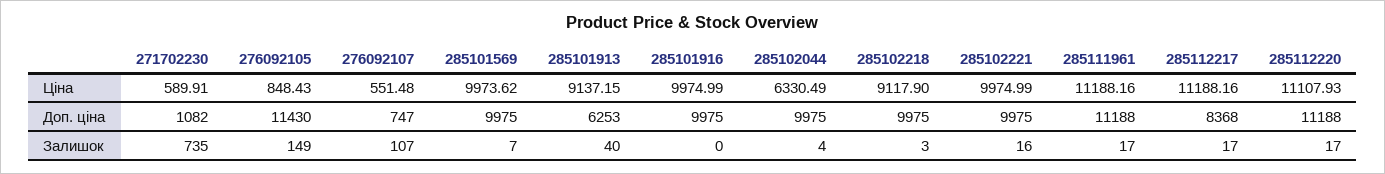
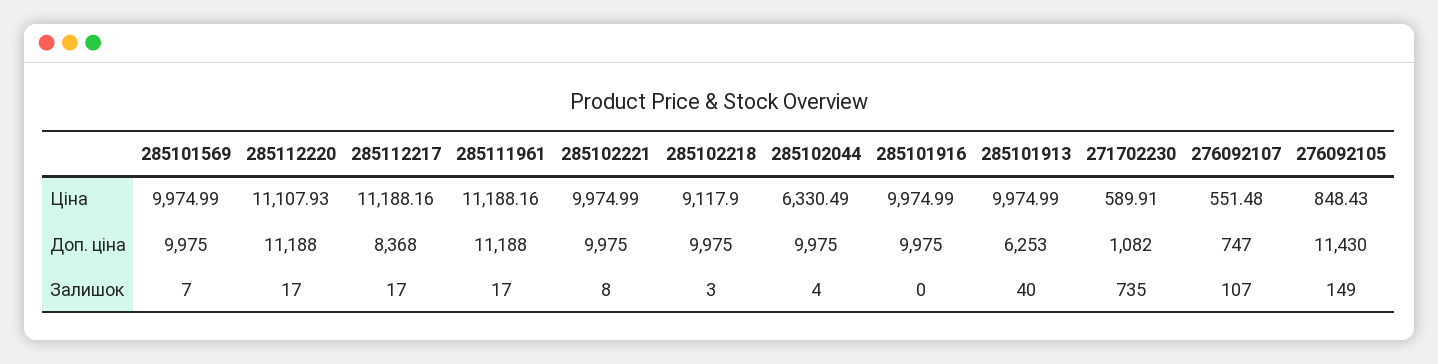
  {
    "271702230": {
      "Ціна": 589.91,
      "Доп. ціна": 1082,
      "Залишок": 735
    },
    "276092105": {
      "Ціна": 848.43,
      "Доп. ціна": 11430,
      "Залишок": 149
    },
    "276092107": {
      "Ціна": 551.48,
      "Доп. ціна": 747,
      "Залишок": 107
    },
    "285101569": {
-     "Ціна": 9973.62,
+     "Ціна": 9974.99,
      "Доп. ціна": 9975,
      "Залишок": 7
    },
    "285101913": {
-     "Ціна": 9137.15,
+     "Ціна": 9974.99,
      "Доп. ціна": 6253,
      "Залишок": 40
    },
    "285101916": {
      "Ціна": 9974.99,
      "Доп. ціна": 9975,
      "Залишок": 0
    },
    "285102044": {
      "Ціна": 6330.49,
      "Доп. ціна": 9975,
      "Залишок": 4
    },
    "285102218": {
      "Ціна": 9117.9,
      "Доп. ціна": 9975,
      "Залишок": 3
    },
    "285102221": {
      "Ціна": 9974.99,
      "Доп. ціна": 9975,
-     "Залишок": 16
+     "Залишок": 8
    },
    "285111961": {
      "Ціна": 11188.16,
      "Доп. ціна": 11188,
      "Залишок": 17
    },
    "285112217": {
      "Ціна": 11188.16,
      "Доп. ціна": 8368,
      "Залишок": 17
    },
    "285112220": {
      "Ціна": 11107.93,
      "Доп. ціна": 11188,
      "Залишок": 17
    }
  }

